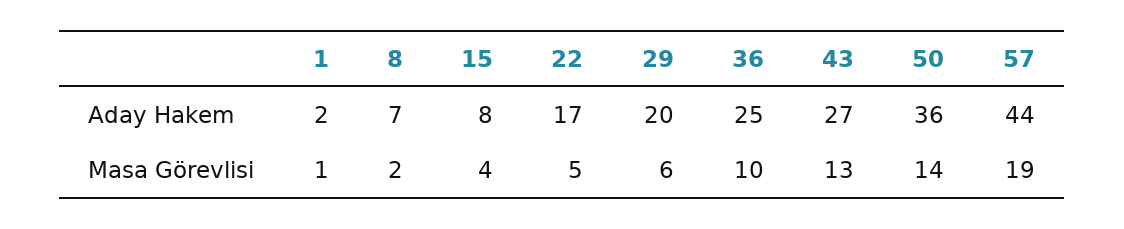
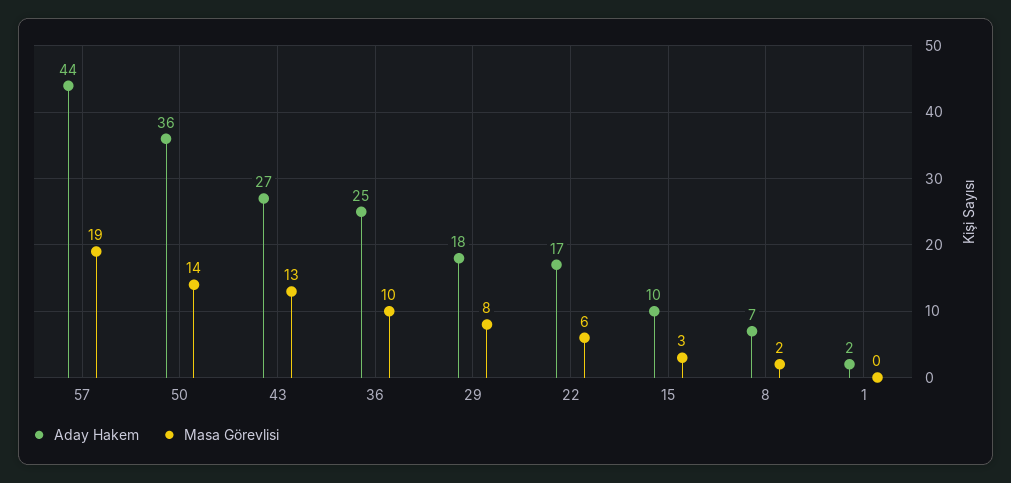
  {
    "Aday Hakem": {
      "1": 2,
      "8": 7,
-     "15": 8,
+     "15": 10,
      "22": 17,
-     "29": 20,
+     "29": 18,
      "36": 25,
      "43": 27,
      "50": 36,
      "57": 44
    },
    "Masa Görevlisi": {
-     "1": 1,
+     "1": 0,
      "8": 2,
-     "15": 4,
+     "15": 3,
-     "22": 5,
+     "22": 6,
-     "29": 6,
+     "29": 8,
      "36": 10,
      "43": 13,
      "50": 14,
      "57": 19
    }
  }

